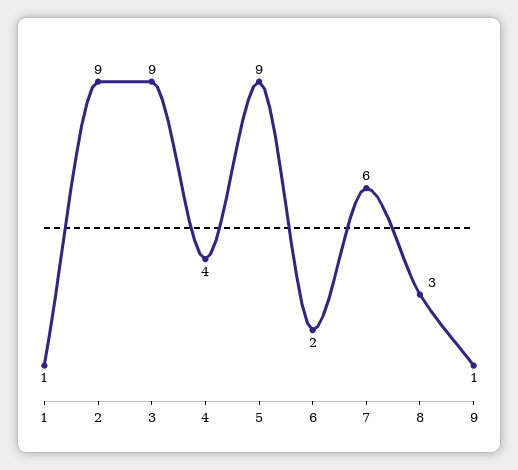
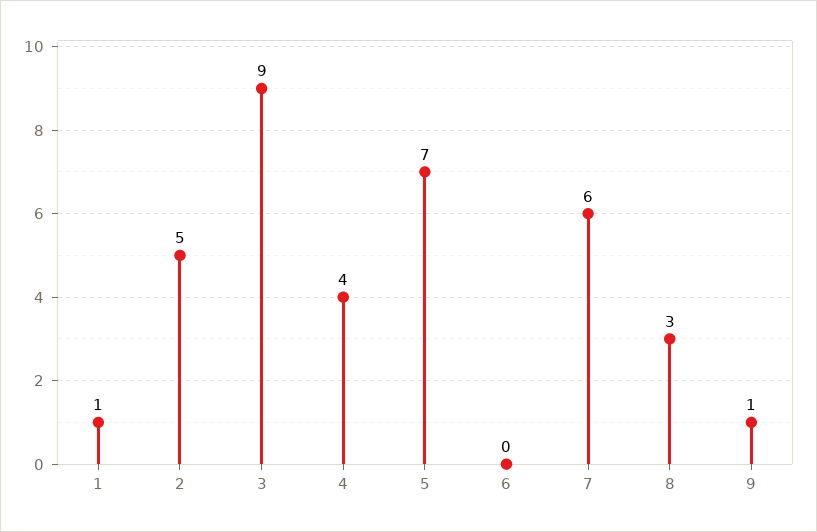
  {
    "1": 1,
-   "2": 9,
+   "2": 5,
    "3": 9,
    "4": 4,
-   "5": 9,
+   "5": 7,
-   "6": 2,
+   "6": 0,
    "7": 6,
    "8": 3,
    "9": 1
  }

